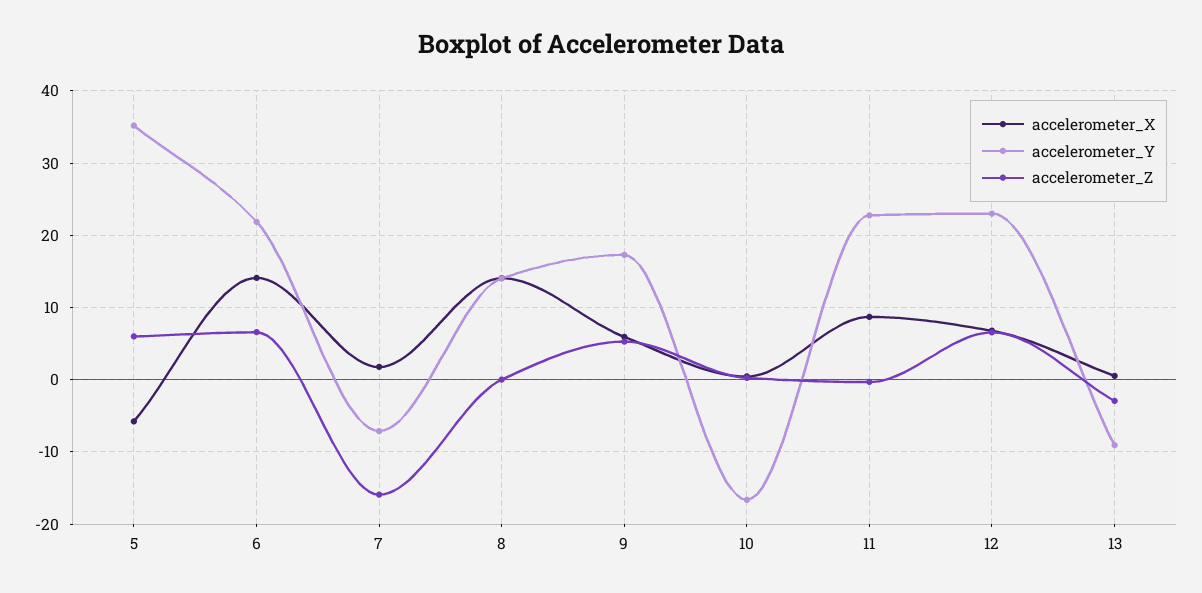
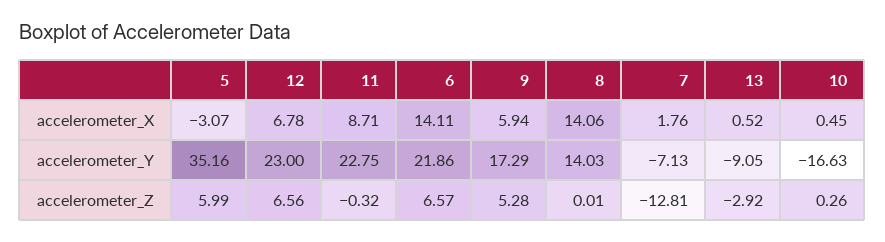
  {
    "accelerometer_X": {
-     "5": -6,
+     "5": -3.07,
      "6": 14.11,
      "7": 1.76,
      "8": 14.06,
      "9": 5.94,
      "10": 0.45,
      "11": 8.71,
      "12": 6.78,
      "13": 0.52
    },
    "accelerometer_Y": {
      "5": 35.16,
      "6": 21.86,
      "7": -7.13,
      "8": 14.03,
      "9": 17.29,
      "10": -16.63,
      "11": 22.75,
      "12": 23,
      "13": -9.05
    },
    "accelerometer_Z": {
      "5": 5.99,
      "6": 6.57,
-     "7": -16,
+     "7": -12.81,
      "8": 0.01,
      "9": 5.28,
      "10": 0.26,
      "11": -0.32,
      "12": 6.56,
      "13": -2.92
    }
  }

